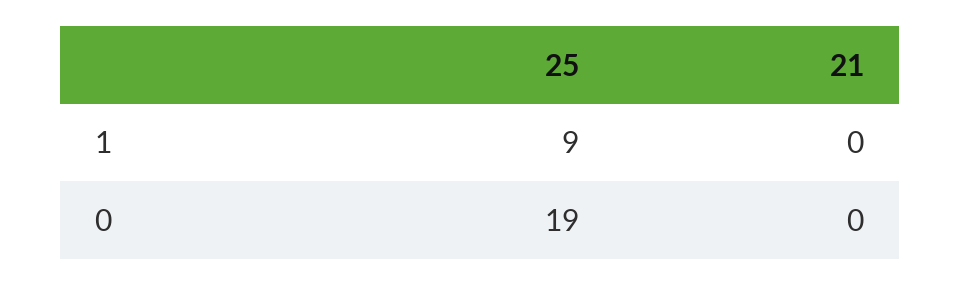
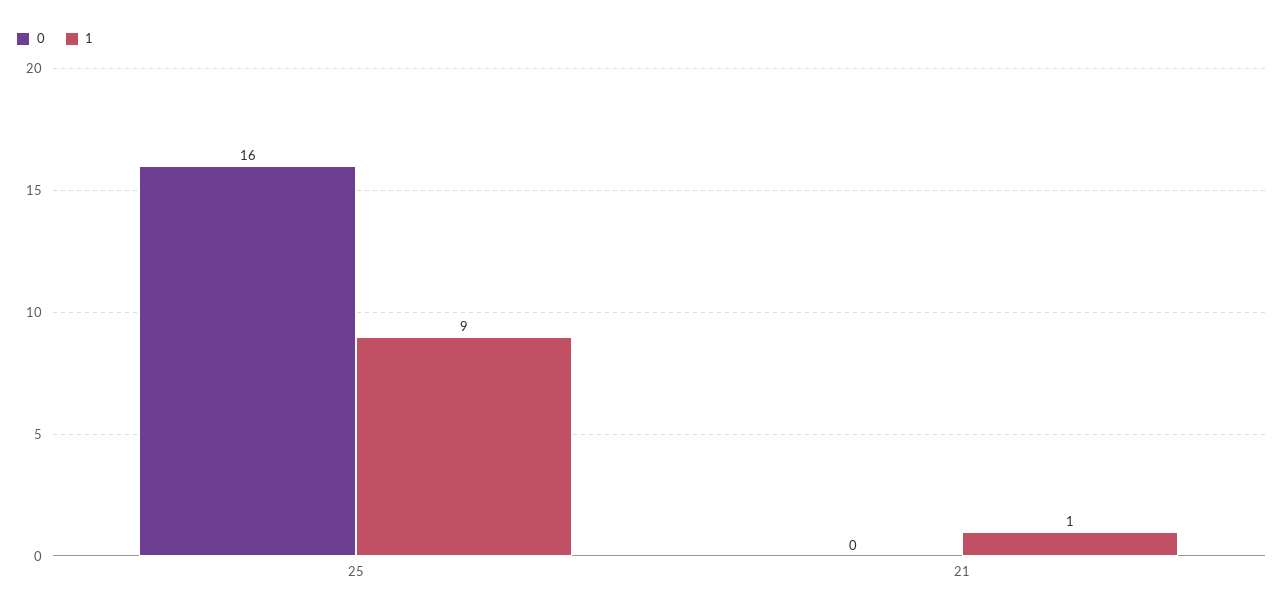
  {
    "1": {
      "25": 9,
-     "21": 0
+     "21": 1
    },
    "0": {
-     "25": 19,
+     "25": 16,
      "21": 0
    }
  }

